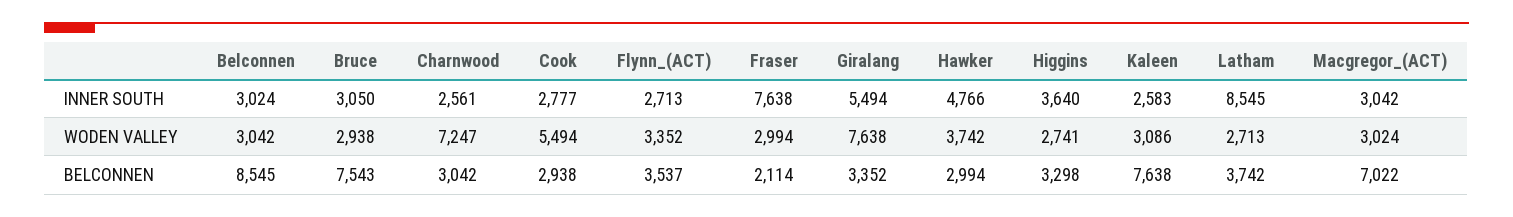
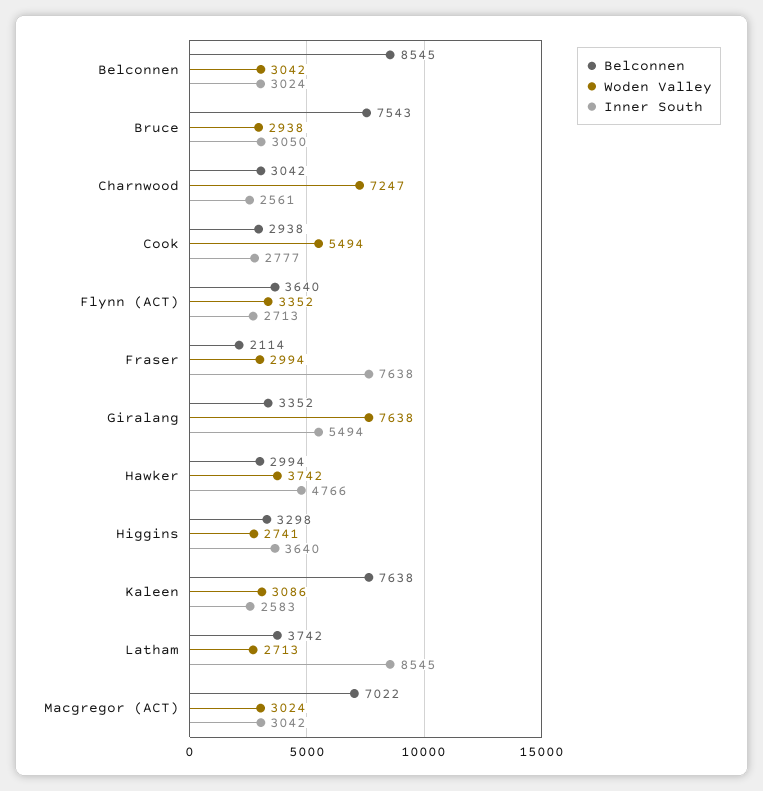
  {
    "INNER SOUTH": {
      "Belconnen": 3024,
      "Bruce": 3050,
      "Charnwood": 2561,
      "Cook": 2777,
      "Flynn_(ACT)": 2713,
      "Fraser": 7638,
      "Giralang": 5494,
      "Hawker": 4766,
      "Higgins": 3640,
      "Kaleen": 2583,
      "Latham": 8545,
      "Macgregor_(ACT)": 3042
    },
    "WODEN VALLEY": {
      "Belconnen": 3042,
      "Bruce": 2938,
      "Charnwood": 7247,
      "Cook": 5494,
      "Flynn_(ACT)": 3352,
      "Fraser": 2994,
      "Giralang": 7638,
      "Hawker": 3742,
      "Higgins": 2741,
      "Kaleen": 3086,
      "Latham": 2713,
      "Macgregor_(ACT)": 3024
    },
    "BELCONNEN": {
      "Belconnen": 8545,
      "Bruce": 7543,
      "Charnwood": 3042,
      "Cook": 2938,
-     "Flynn_(ACT)": 3537,
+     "Flynn_(ACT)": 3640,
      "Fraser": 2114,
      "Giralang": 3352,
      "Hawker": 2994,
      "Higgins": 3298,
      "Kaleen": 7638,
      "Latham": 3742,
      "Macgregor_(ACT)": 7022
    }
  }

